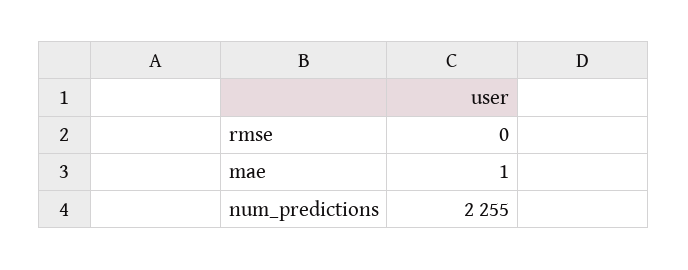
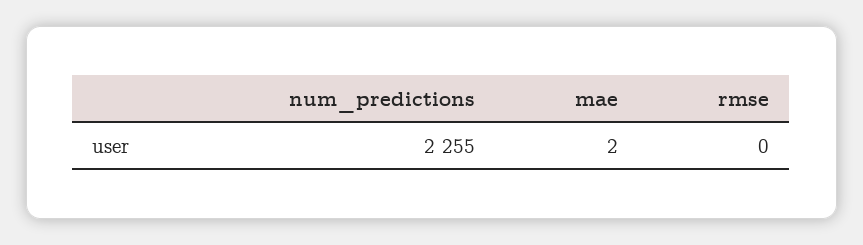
  {
    "rmse": 0,
-   "mae": 1,
+   "mae": 2,
    "num_predictions": 2255
  }

